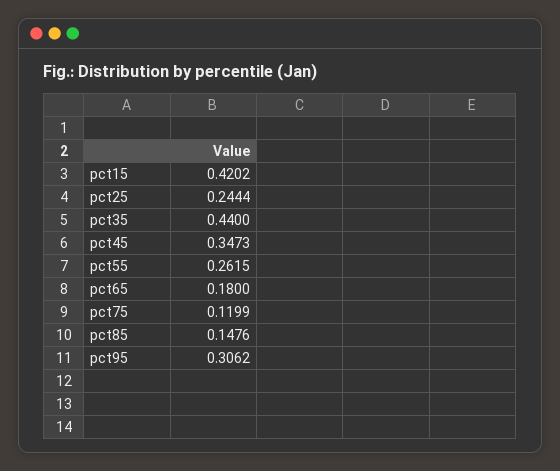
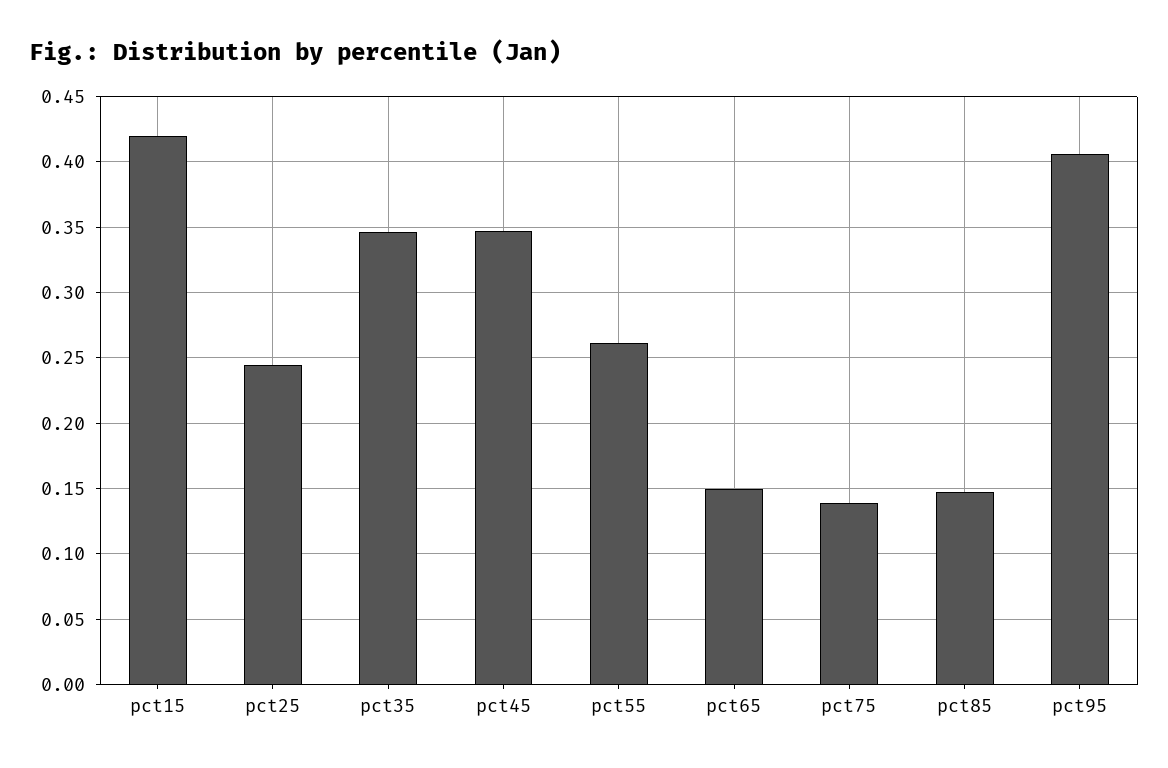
  {
    "pct15": 0.4202,
    "pct25": 0.2444,
-   "pct35": 0.44,
+   "pct35": 0.345,
    "pct45": 0.3473,
    "pct55": 0.2615,
-   "pct65": 0.18,
+   "pct65": 0.15,
-   "pct75": 0.1199,
+   "pct75": 0.14,
    "pct85": 0.1476,
-   "pct95": 0.3062
+   "pct95": 0.405
  }

